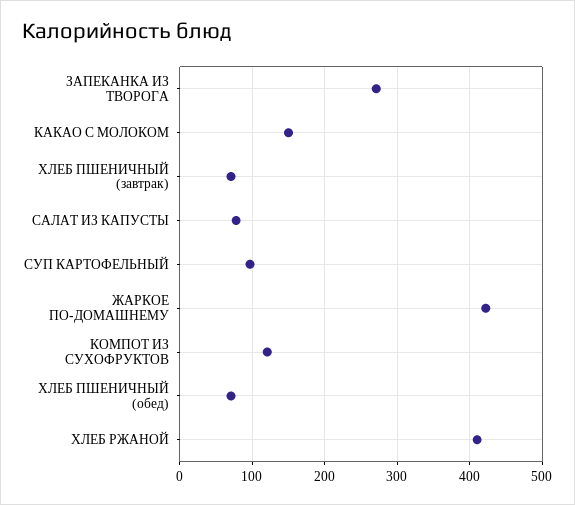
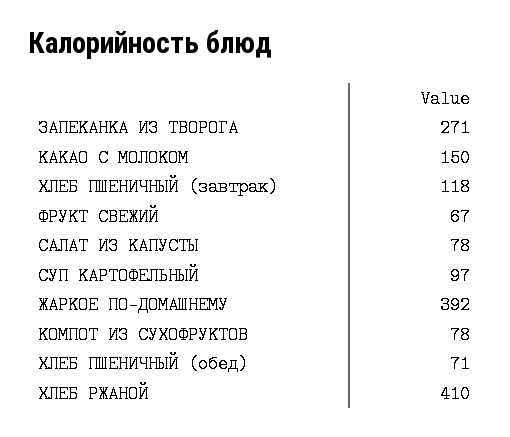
  {
    "ЗАПЕКАНКА ИЗ ТВОРОГА": 271,
    "КАКАО С МОЛОКОМ": 150,
-   "ХЛЕБ ПШЕНИЧНЫЙ (завтрак)": 70,
+   "ХЛЕБ ПШЕНИЧНЫЙ (завтрак)": 118,
    "САЛАТ ИЗ КАПУСТЫ": 78,
    "СУП КАРТОФЕЛЬНЫЙ": 97,
-   "ЖАРКОЕ ПО-ДОМАШНЕМУ": 420,
+   "ЖАРКОЕ ПО-ДОМАШНЕМУ": 392,
-   "КОМПОТ ИЗ СУХОФРУКТОВ": 120,
+   "КОМПОТ ИЗ СУХОФРУКТОВ": 78,
    "ХЛЕБ ПШЕНИЧНЫЙ (обед)": 71,
-   "ХЛЕБ РЖАНОЙ": 410
+   "ХЛЕБ РЖАНОЙ": 410,
+   "ФРУКТ СВЕЖИЙ": 67
  }

